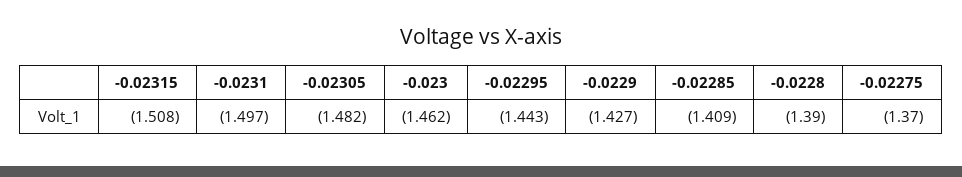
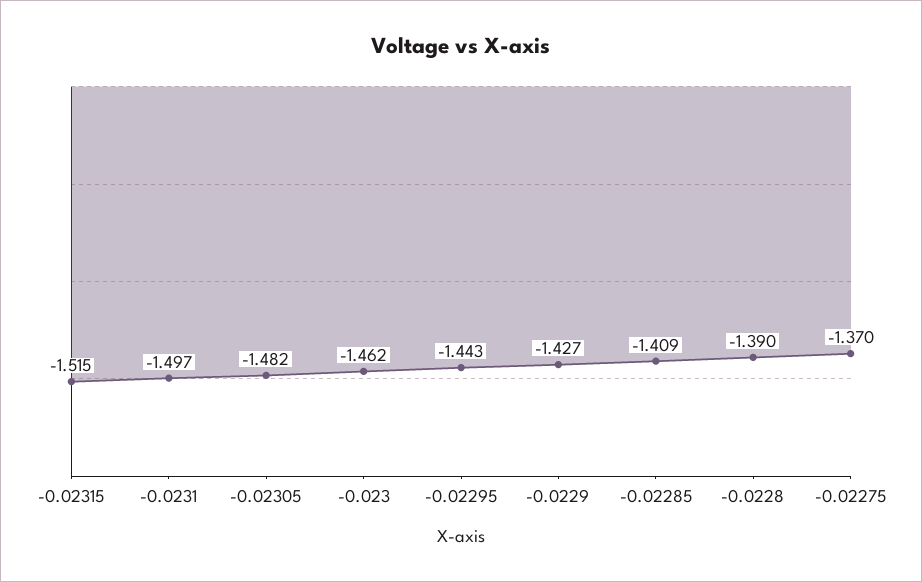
  {
-   "-0.02315": -1.508,
+   "-0.02315": -1.515,
    "-0.0231": -1.497,
    "-0.02305": -1.482,
    "-0.023": -1.462,
    "-0.02295": -1.443,
    "-0.0229": -1.427,
    "-0.02285": -1.409,
    "-0.0228": -1.39,
    "-0.02275": -1.37
  }

